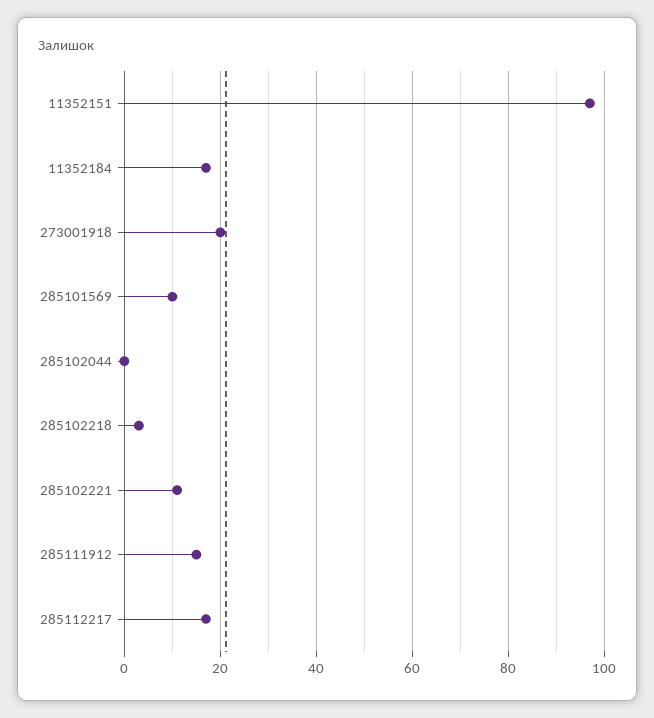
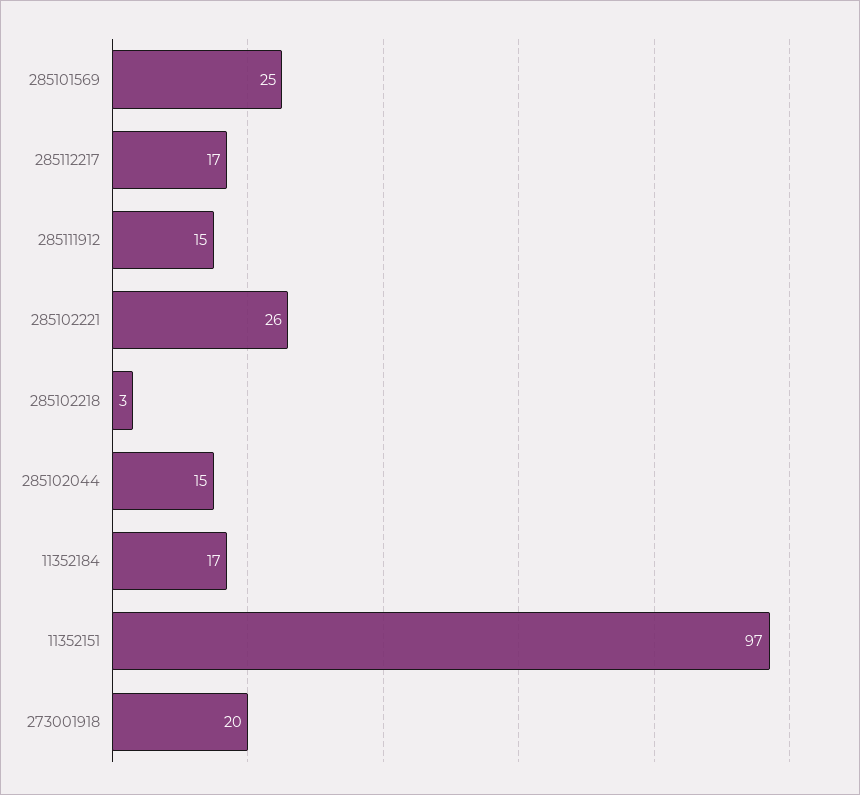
  {
    "11352151": 97,
    "11352184": 17,
    "273001918": 20,
-   "285101569": 10,
+   "285101569": 25,
-   "285102044": 0,
+   "285102044": 15,
    "285102218": 3,
-   "285102221": 10,
+   "285102221": 26,
    "285111912": 15,
    "285112217": 17
  }

